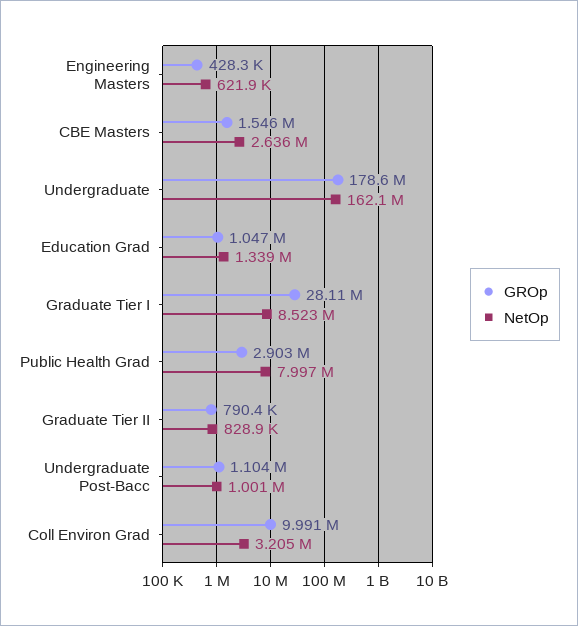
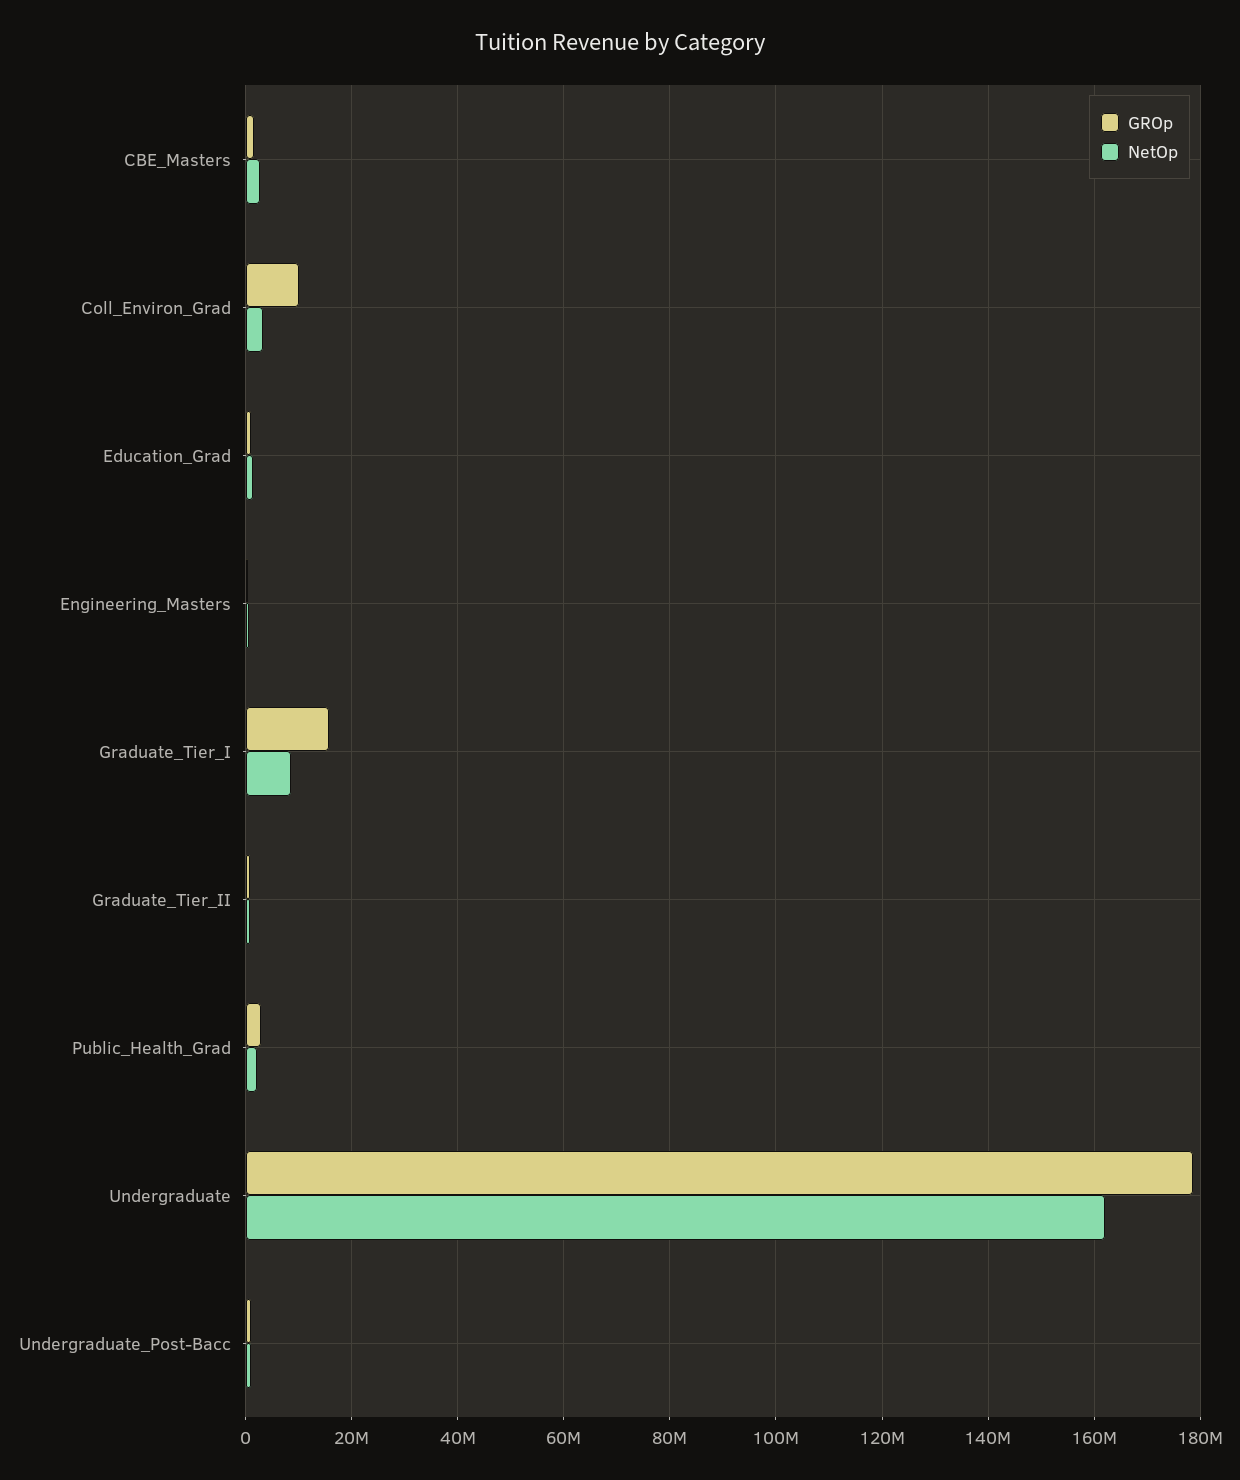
  {
    "GROp": {
      "Engineering Masters": 428300,
      "CBE Masters": 1546000,
      "Undergraduate": 178600000,
      "Education Grad": 1047000,
-     "Graduate Tier I": 28110000,
+     "Graduate Tier I": 16000000,
      "Public Health Grad": 2903000,
      "Graduate Tier II": 790400,
      "Undergraduate Post-Bacc": 1104000,
      "Coll Environ Grad": 9991000
    },
    "NetOp": {
      "Engineering Masters": 621900,
      "CBE Masters": 2636000,
      "Undergraduate": 162100000,
      "Education Grad": 1339000,
      "Graduate Tier I": 8523000,
-     "Public Health Grad": 7997000,
+     "Public Health Grad": 2000000,
      "Graduate Tier II": 828900,
      "Undergraduate Post-Bacc": 1001000,
      "Coll Environ Grad": 3205000
    }
  }

